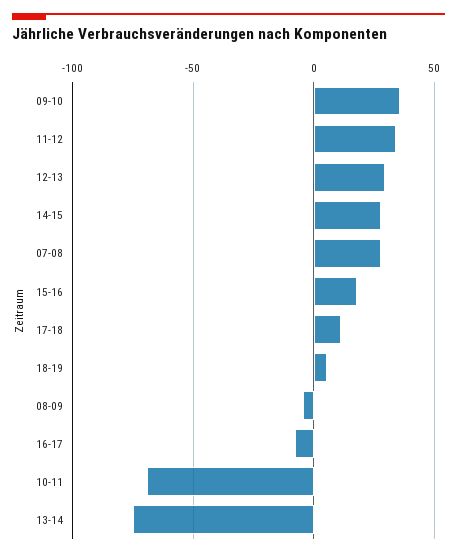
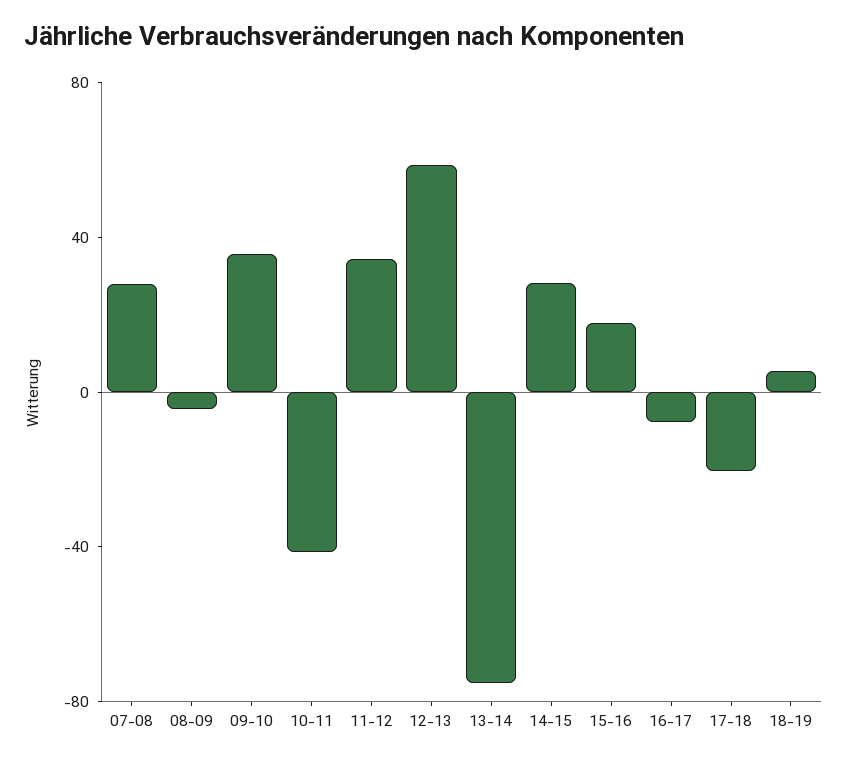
  {
    "09-10": 35,
    "11-12": 35,
-   "12-13": 30,
+   "12-13": 60,
    "14-15": 30,
    "07-08": 30,
    "15-16": 20,
-   "17-18": 10,
+   "17-18": -20,
    "18-19": 5,
    "08-09": -5,
    "16-17": -10,
-   "10-11": -70,
+   "10-11": -40,
    "13-14": -75
  }

